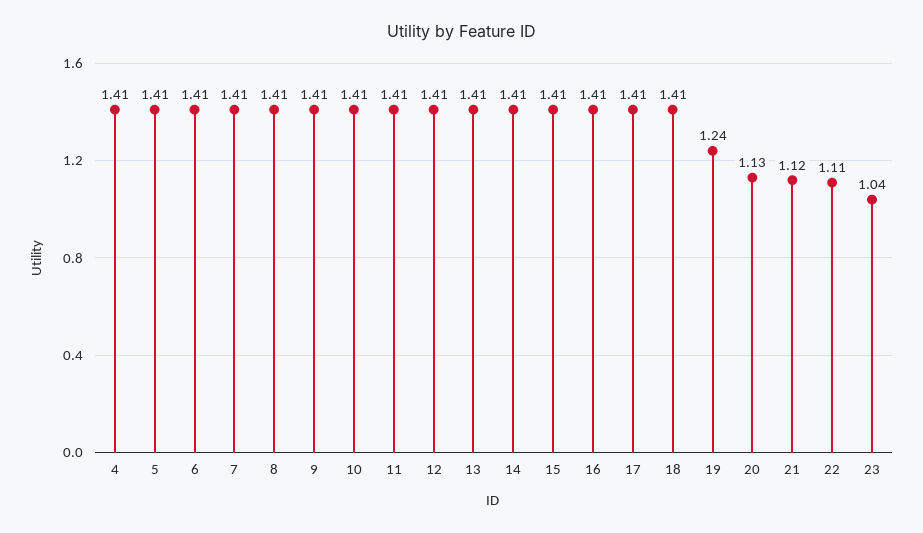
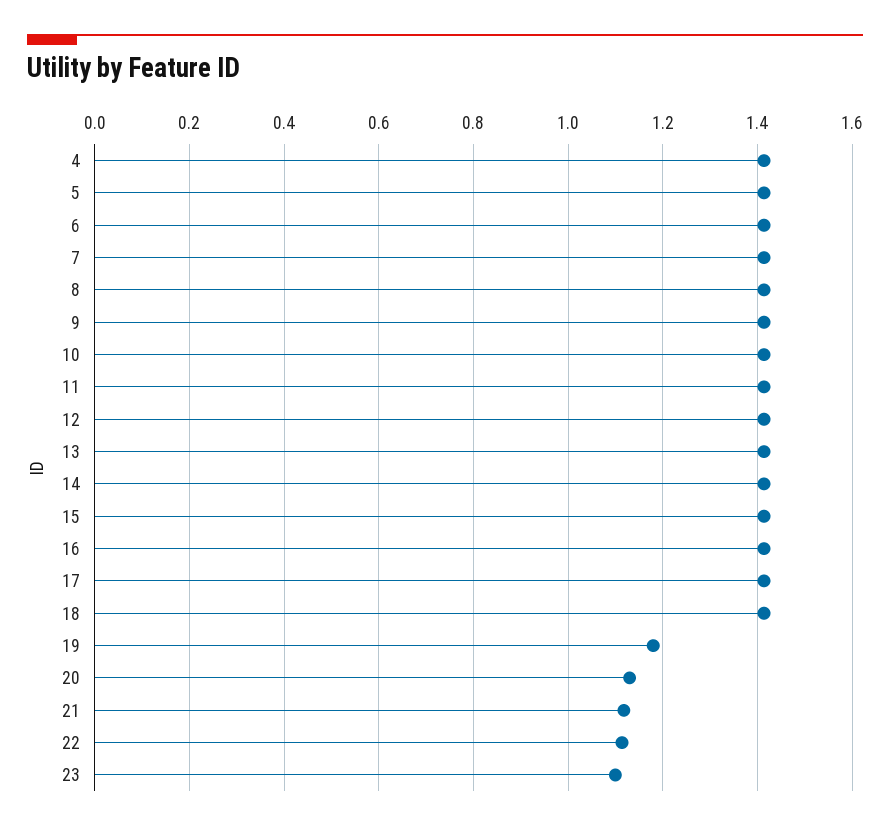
  {
    "4": 1.41,
    "5": 1.41,
    "6": 1.41,
    "7": 1.41,
    "8": 1.41,
    "9": 1.41,
    "10": 1.41,
    "11": 1.41,
    "12": 1.41,
    "13": 1.41,
    "14": 1.41,
    "15": 1.41,
    "16": 1.41,
    "17": 1.41,
    "18": 1.41,
-   "19": 1.24,
+   "19": 1.18,
    "20": 1.13,
    "21": 1.12,
    "22": 1.11,
-   "23": 1.04
+   "23": 1.1
  }

